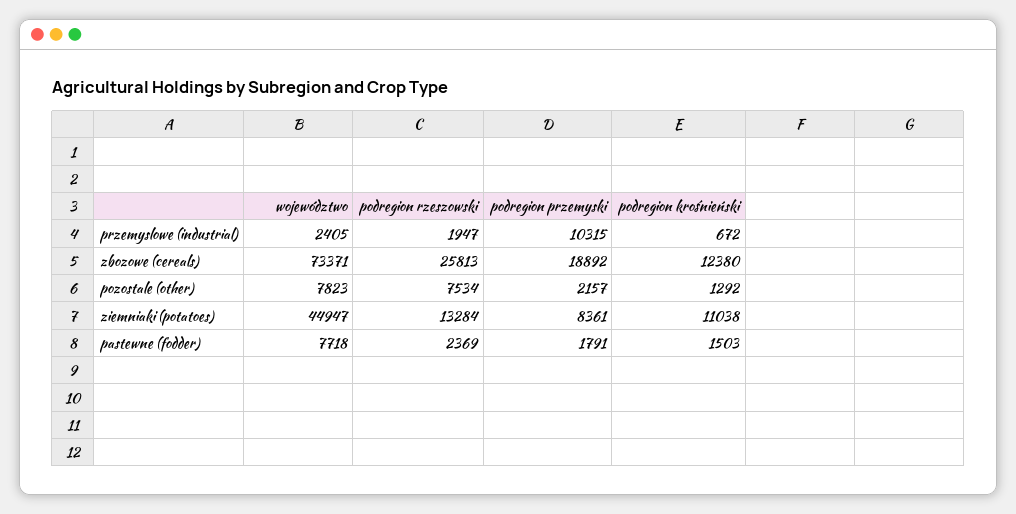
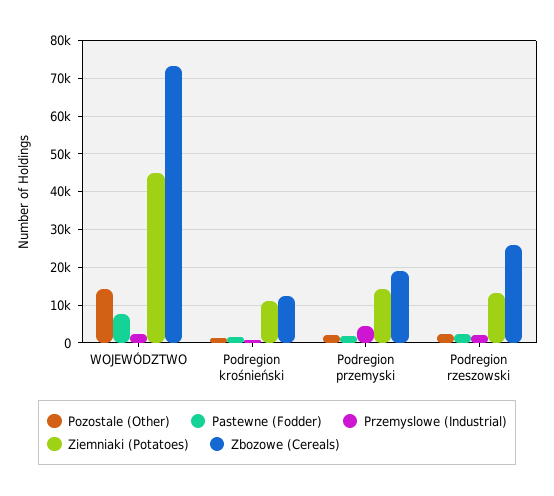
  {
    "przemyslowe (industrial)": {
      "województwo": 2405,
      "podregion rzeszowski": 1947,
-     "podregion przemyski": 10315,
+     "podregion przemyski": 4000,
      "podregion krośnieński": 672
    },
    "zbozowe (cereals)": {
      "województwo": 73371,
      "podregion rzeszowski": 25813,
      "podregion przemyski": 18892,
      "podregion krośnieński": 12380
    },
    "pozostale (other)": {
-     "województwo": 7823,
+     "województwo": 14000,
-     "podregion rzeszowski": 7534,
+     "podregion rzeszowski": 2000,
      "podregion przemyski": 2157,
      "podregion krośnieński": 1292
    },
    "ziemniaki (potatoes)": {
      "województwo": 44947,
      "podregion rzeszowski": 13284,
-     "podregion przemyski": 8361,
+     "podregion przemyski": 14000,
      "podregion krośnieński": 11038
    },
    "pastewne (fodder)": {
      "województwo": 7718,
      "podregion rzeszowski": 2369,
      "podregion przemyski": 1791,
      "podregion krośnieński": 1503
    }
  }

